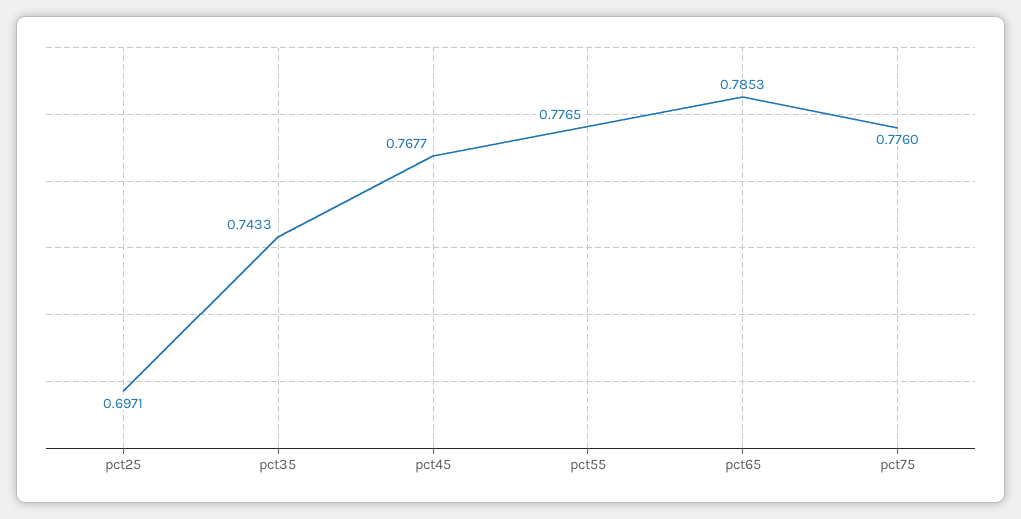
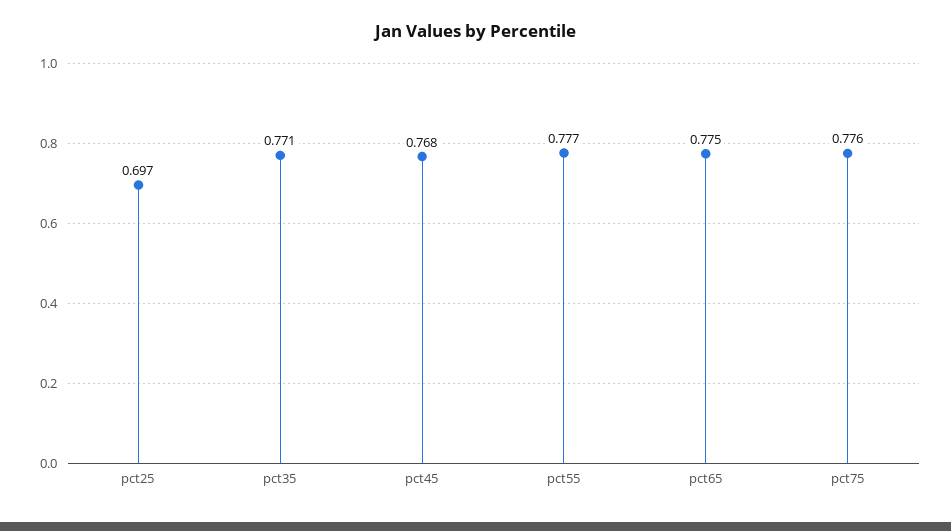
  {
    "pct25": 0.6971,
-   "pct35": 0.7433,
+   "pct35": 0.771,
    "pct45": 0.7677,
    "pct55": 0.7765,
-   "pct65": 0.7853,
+   "pct65": 0.775,
    "pct75": 0.776
  }

